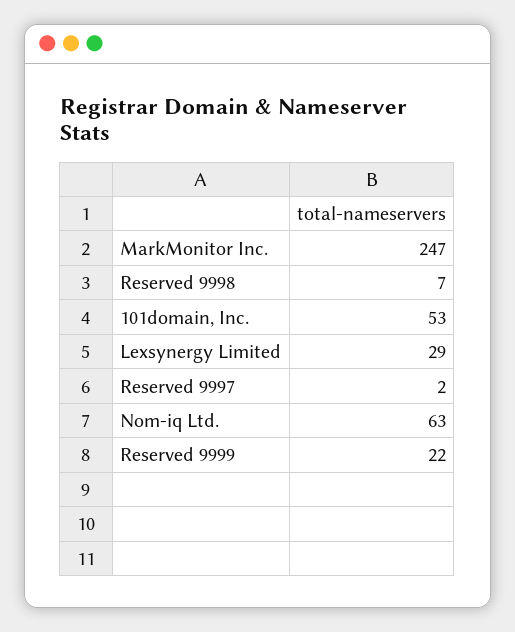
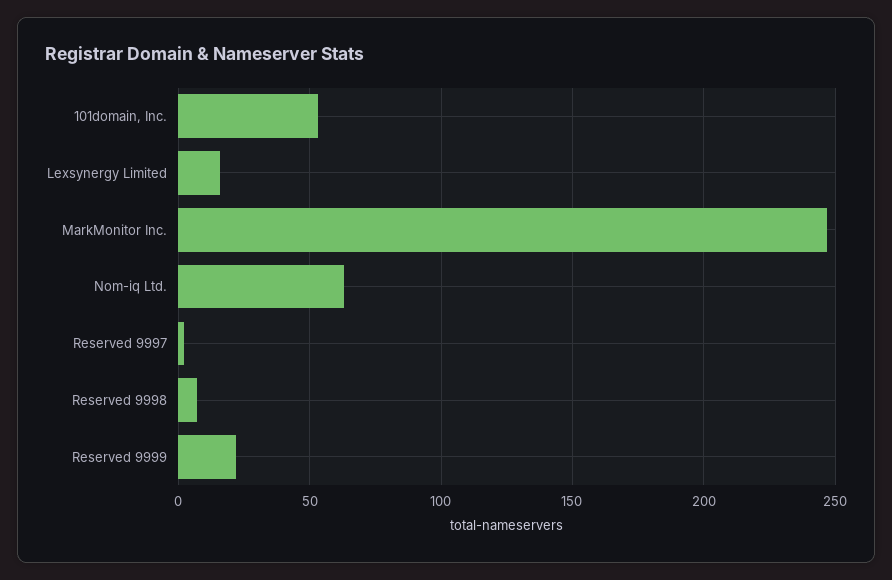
  {
    "MarkMonitor Inc.": 247,
    "Reserved 9998": 7,
    "101domain, Inc.": 53,
-   "Lexsynergy Limited": 29,
+   "Lexsynergy Limited": 15,
    "Reserved 9997": 2,
    "Nom-iq Ltd.": 63,
    "Reserved 9999": 22
  }

